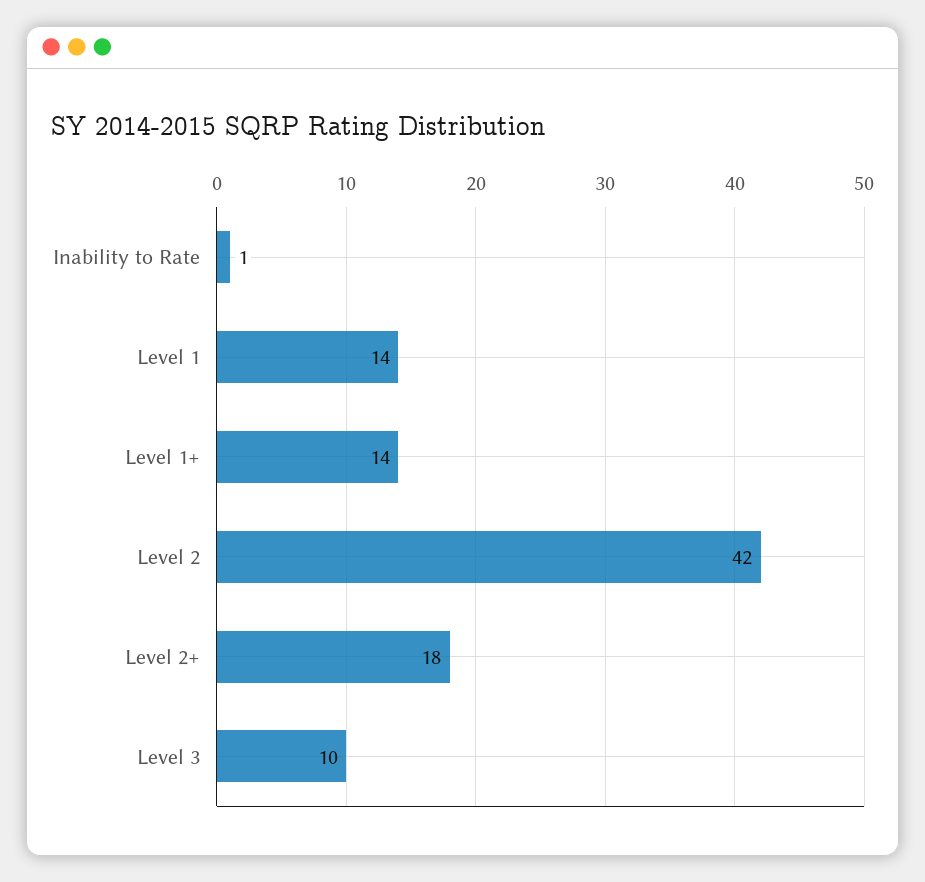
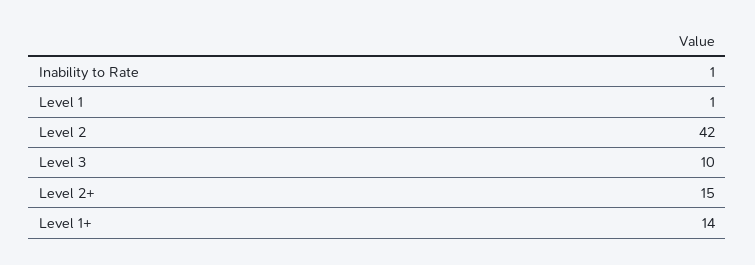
  {
    "Inability to Rate": 1,
-   "Level 1": 14,
+   "Level 1": 1,
    "Level 1+": 14,
    "Level 2": 42,
-   "Level 2+": 18,
+   "Level 2+": 15,
    "Level 3": 10
  }

